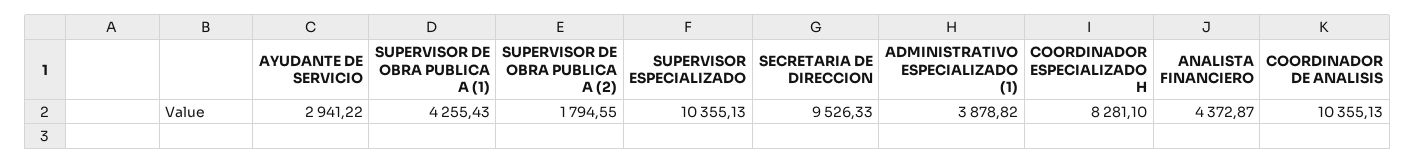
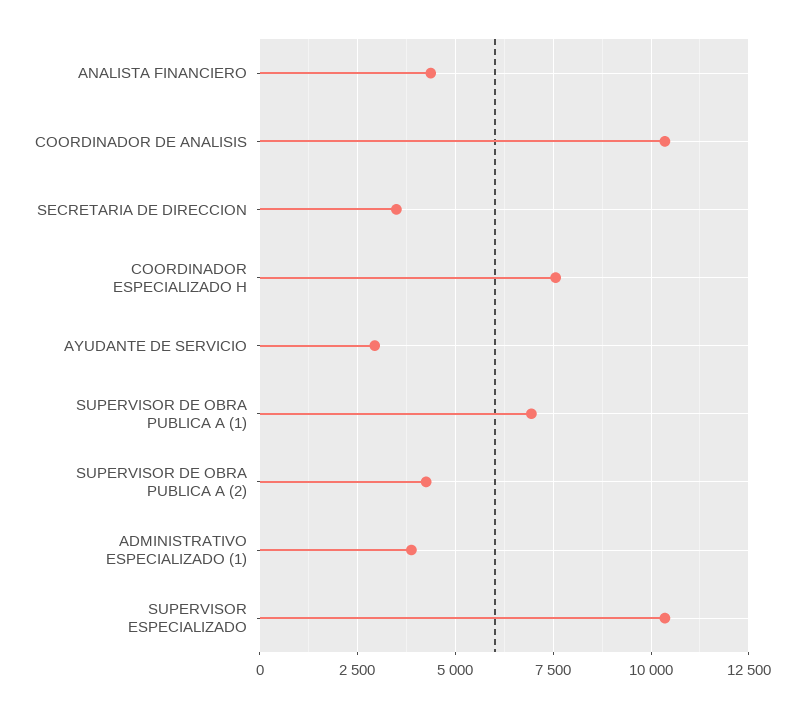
  {
    "AYUDANTE DE SERVICIO": 2941.22,
-   "SUPERVISOR DE OBRA PUBLICA A (1)": 4255.43,
+   "SUPERVISOR DE OBRA PUBLICA A (1)": 7000,
-   "SUPERVISOR DE OBRA PUBLICA A (2)": 1794.55,
+   "SUPERVISOR DE OBRA PUBLICA A (2)": 4250,
    "SUPERVISOR ESPECIALIZADO": 10355.13,
-   "SECRETARIA DE DIRECCION": 9526.33,
+   "SECRETARIA DE DIRECCION": 3500,
    "ADMINISTRATIVO ESPECIALIZADO (1)": 3878.82,
-   "COORDINADOR ESPECIALIZADO H": 8281.1,
+   "COORDINADOR ESPECIALIZADO H": 7500,
    "ANALISTA FINANCIERO": 4372.87,
    "COORDINADOR DE ANALISIS": 10355.13
  }

